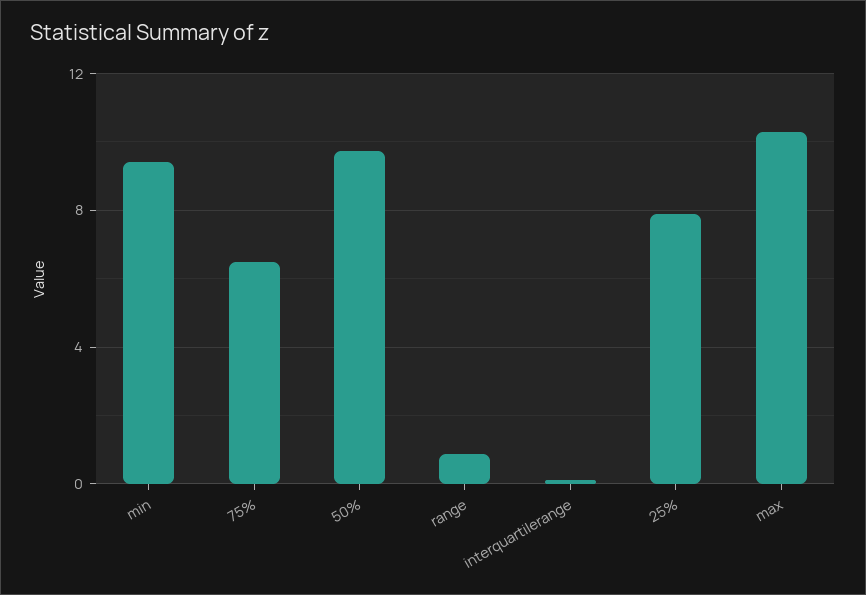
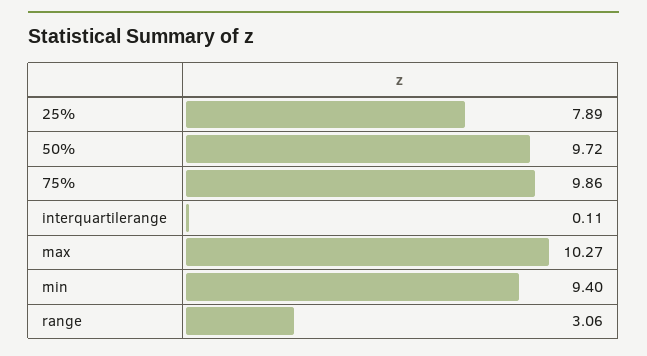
  {
    "min": 9.4,
-   "75%": 6.5,
+   "75%": 9.86,
    "50%": 9.72,
-   "range": 1,
+   "range": 3.06,
    "interquartilerange": 0.11,
    "25%": 7.89,
    "max": 10.27
  }

